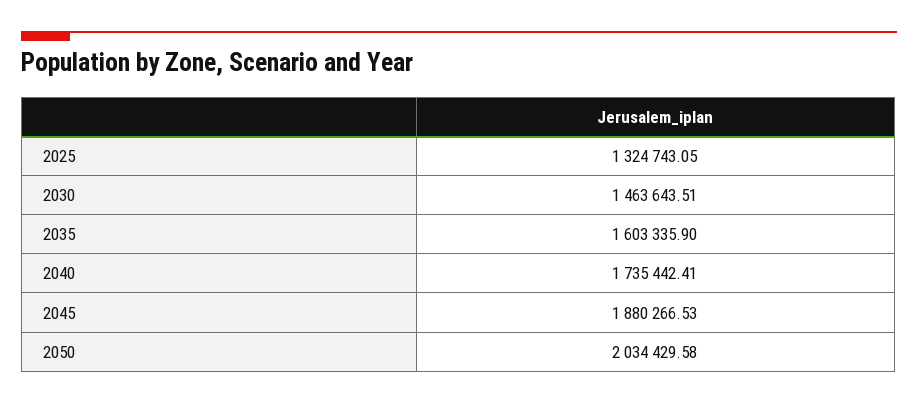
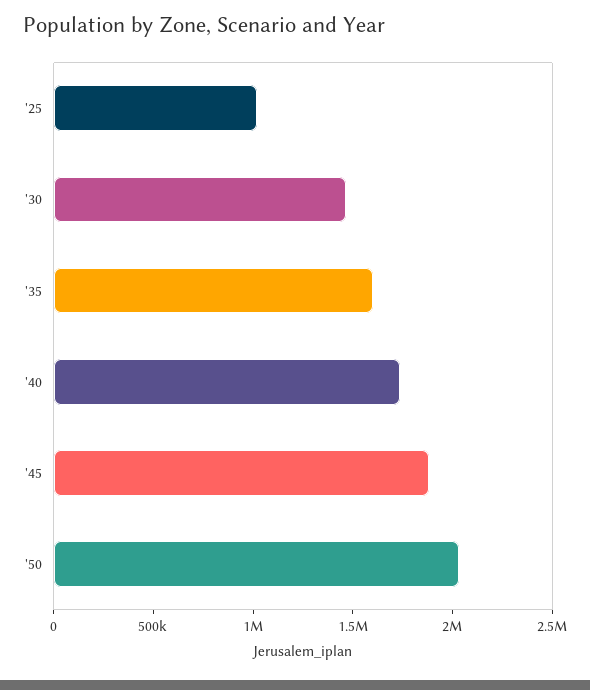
  {
-   "2025": 1324743.05,
+   "2025": 1000000,
    "2030": 1463643.51,
    "2035": 1603335.9,
    "2040": 1735442.41,
    "2045": 1880266.53,
    "2050": 2034429.58
  }

